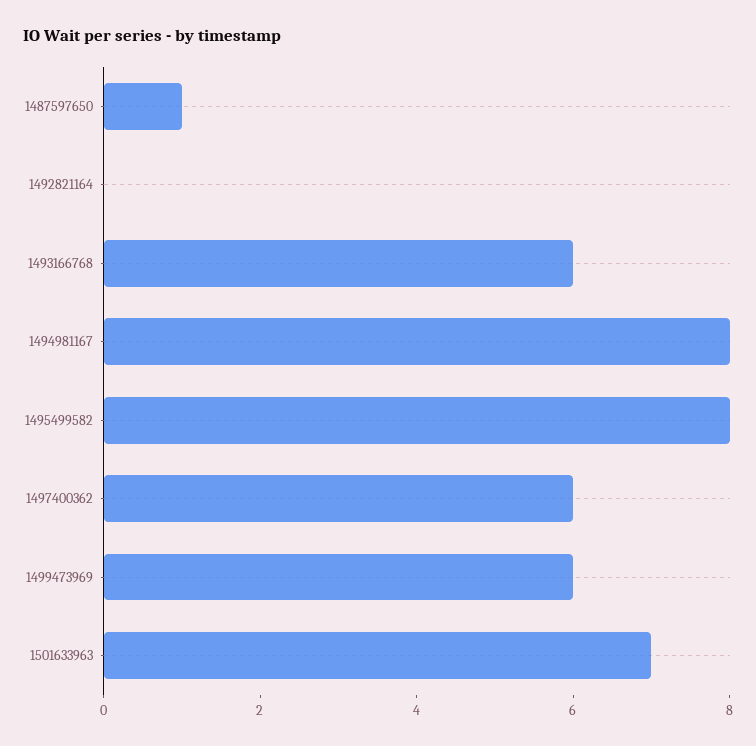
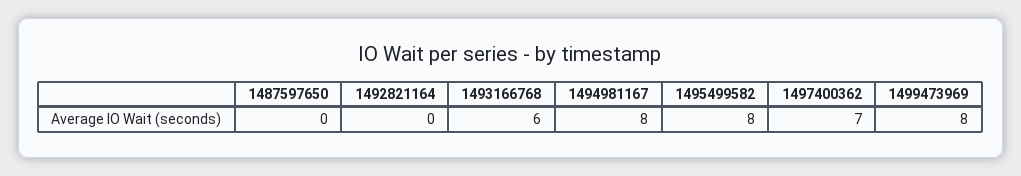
  {
-   "1487597650": 1,
+   "1487597650": 0,
    "1492821164": 0,
    "1493166768": 6,
    "1494981167": 8,
    "1495499582": 8,
-   "1497400362": 6,
+   "1497400362": 7,
-   "1499473969": 6,
+   "1499473969": 8
-   "1501633963": 7
  }

